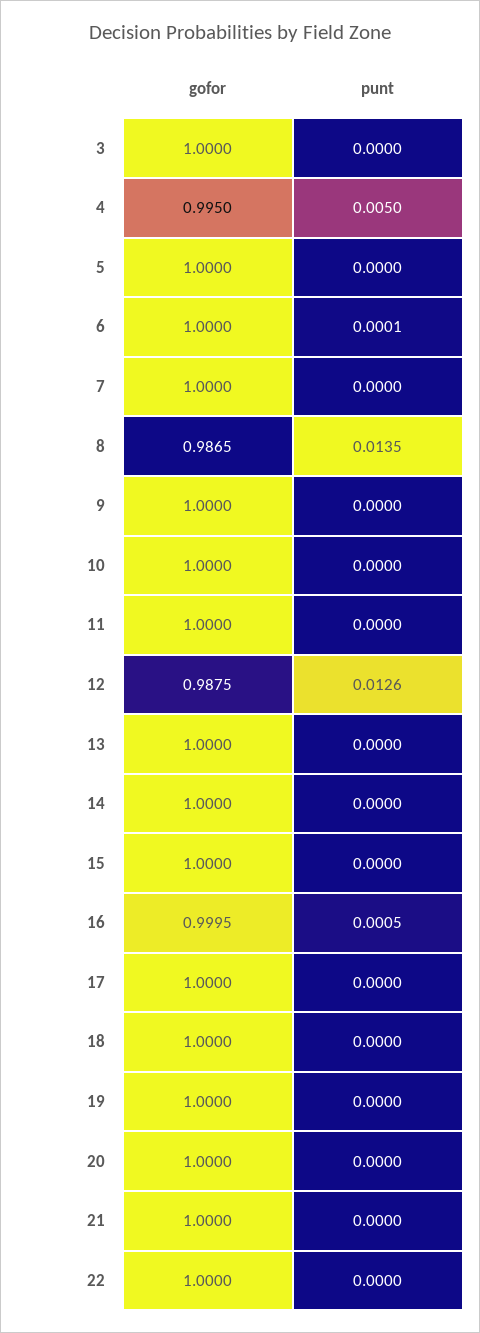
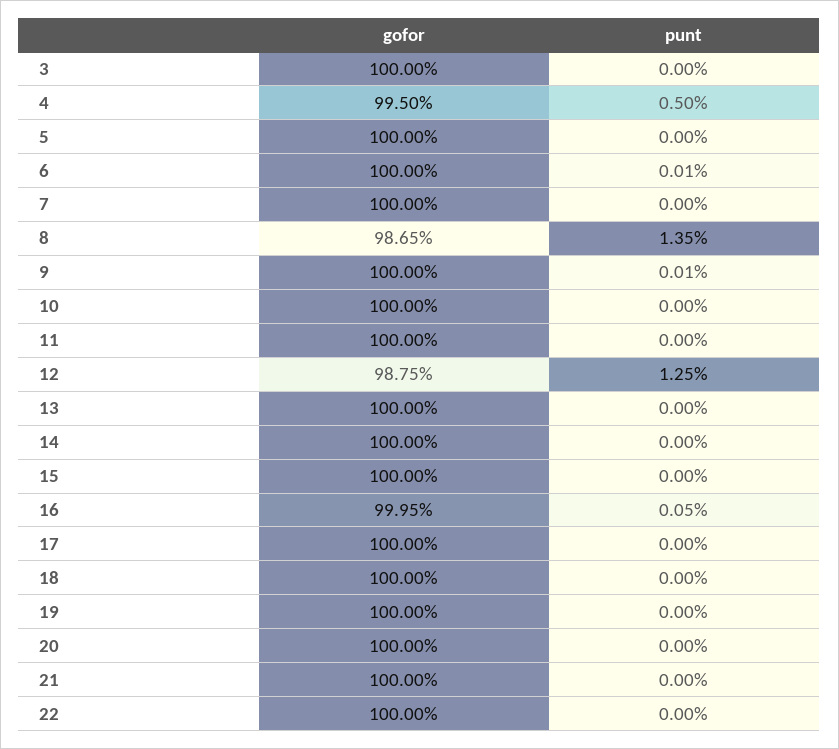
  {
    "gofor": {
      "3": 1,
      "4": 0.995,
      "5": 1,
      "6": 1,
      "7": 1,
      "8": 0.9865,
      "9": 1,
      "10": 1,
      "11": 1,
      "12": 0.9875,
      "13": 1,
      "14": 1,
      "15": 1,
      "16": 0.9995,
      "17": 1,
      "18": 1,
      "19": 1,
      "20": 1,
      "21": 1,
      "22": 1
    },
    "punt": {
      "3": 0,
      "4": 0.005,
      "5": 0,
      "6": 0.0001,
      "7": 0,
      "8": 0.0135,
-     "9": 0,
+     "9": 0.0001,
      "10": 0,
      "11": 0,
-     "12": 0.0126,
+     "12": 0.0125,
      "13": 0,
      "14": 0,
      "15": 0,
      "16": 0.0005,
      "17": 0,
      "18": 0,
      "19": 0,
      "20": 0,
      "21": 0,
      "22": 0
    }
  }

